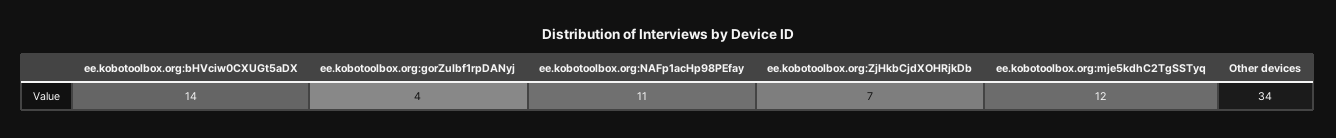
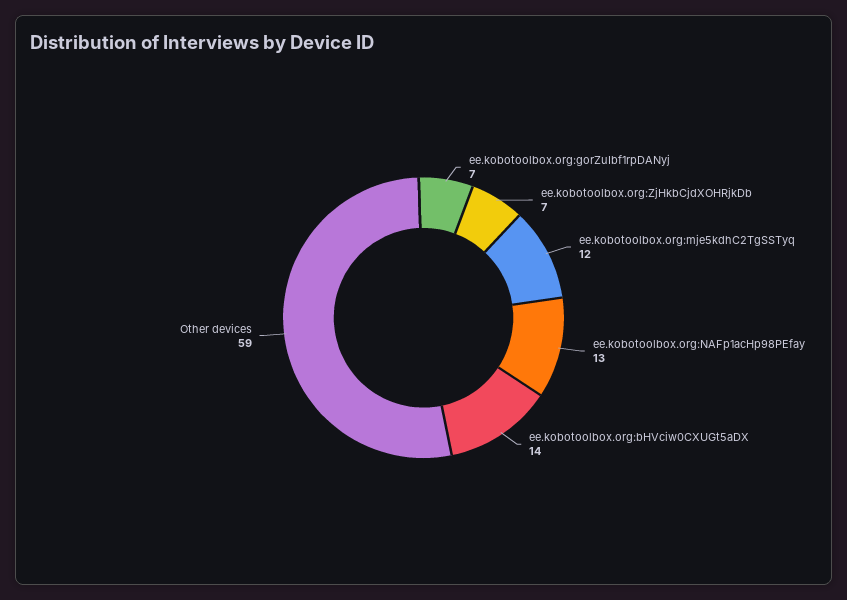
  {
    "ee.kobotoolbox.org:bHVciw0CXUGt5aDX": 14,
-   "ee.kobotoolbox.org:gorZuIbf1rpDANyj": 4,
+   "ee.kobotoolbox.org:gorZuIbf1rpDANyj": 7,
-   "ee.kobotoolbox.org:NAFp1acHp98PEfay": 11,
+   "ee.kobotoolbox.org:NAFp1acHp98PEfay": 13,
    "ee.kobotoolbox.org:ZjHkbCjdXOHRjkDb": 7,
    "ee.kobotoolbox.org:mje5kdhC2TgSSTyq": 12,
-   "Other devices": 34
+   "Other devices": 59
  }

